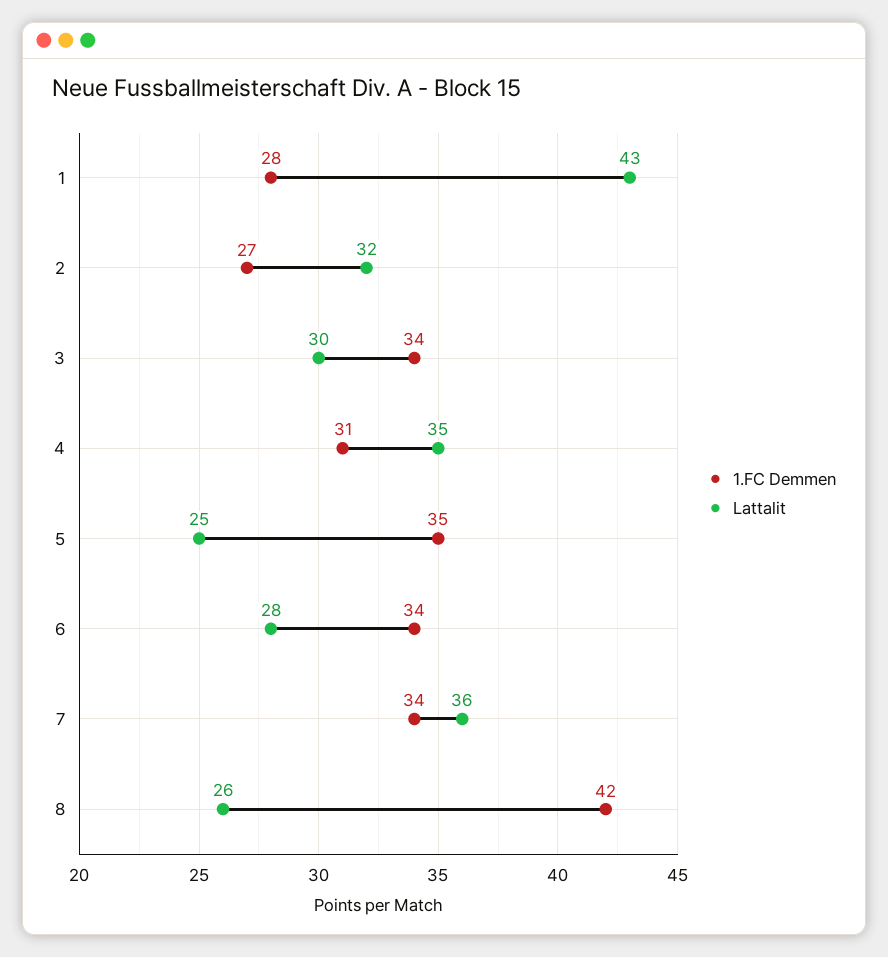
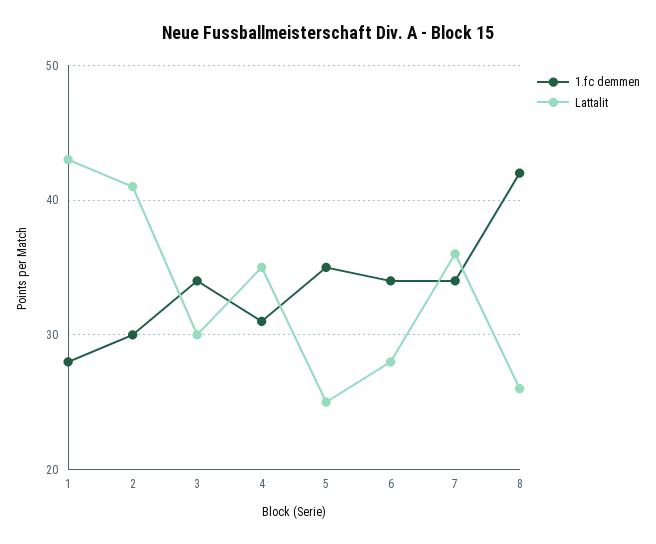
  {
    "1.FC Demmen": {
      "1": 28,
-     "2": 27,
+     "2": 30,
      "3": 34,
      "4": 31,
      "5": 35,
      "6": 34,
      "7": 34,
      "8": 42
    },
    "Lattalit": {
      "1": 43,
-     "2": 32,
+     "2": 41,
      "3": 30,
      "4": 35,
      "5": 25,
      "6": 28,
      "7": 36,
      "8": 26
    }
  }

